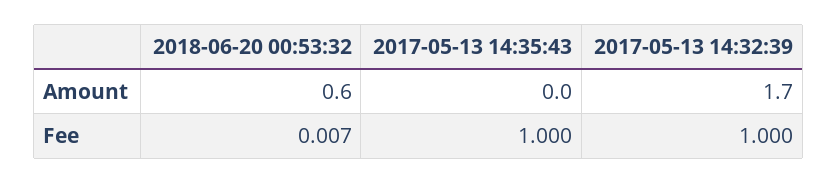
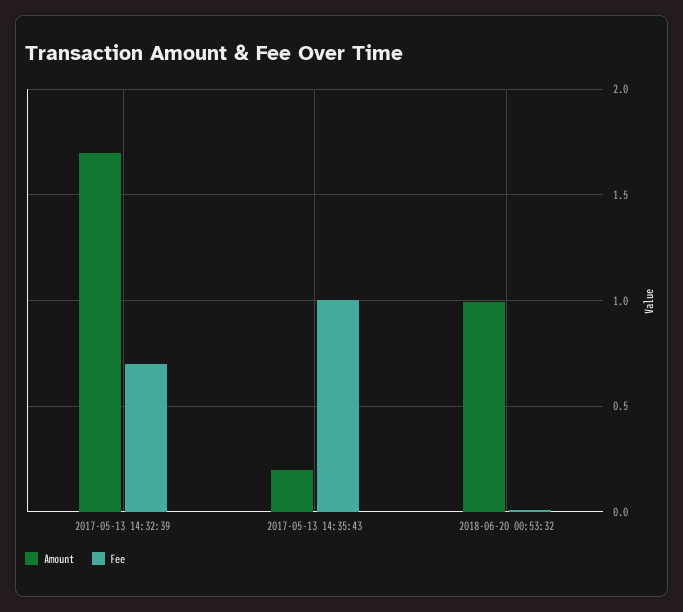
  {
    "Amount": {
-     "2018-06-20 00:53:32": 0.6,
+     "2018-06-20 00:53:32": 1,
-     "2017-05-13 14:35:43": 0,
+     "2017-05-13 14:35:43": 0.2,
      "2017-05-13 14:32:39": 1.7
    },
    "Fee": {
      "2018-06-20 00:53:32": 0.007,
      "2017-05-13 14:35:43": 1,
-     "2017-05-13 14:32:39": 1
+     "2017-05-13 14:32:39": 0.7
    }
  }

